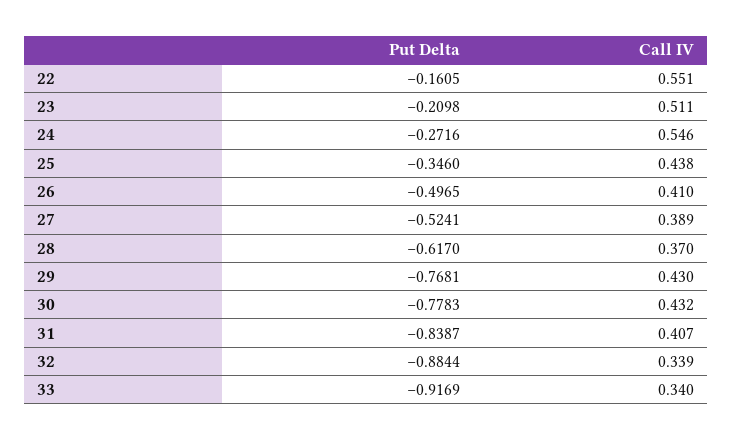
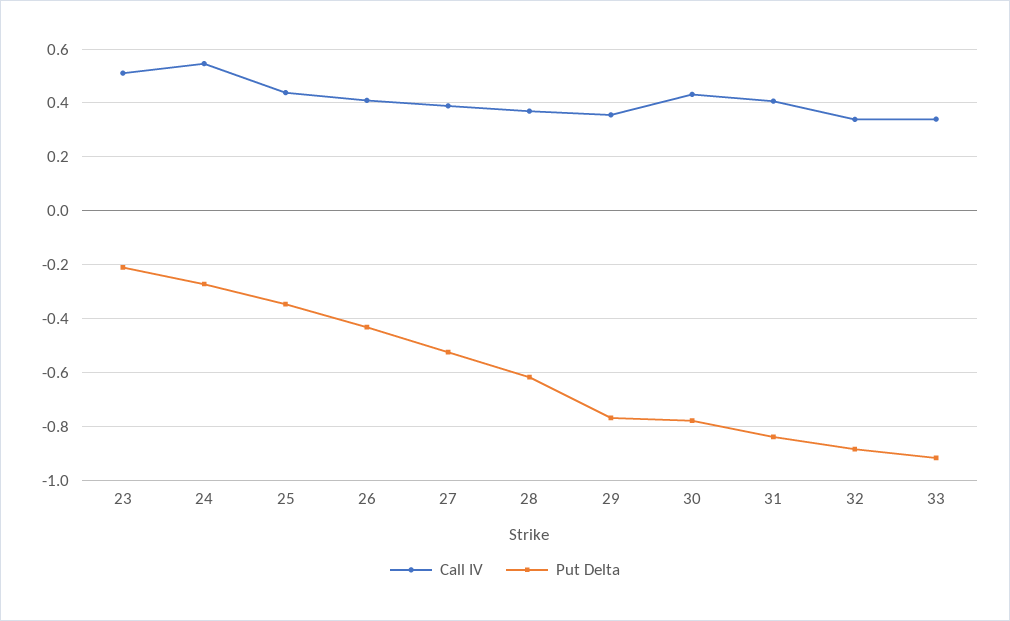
  {
    "Put Delta": {
-     "22": -0.1605,
      "23": -0.2098,
      "24": -0.2716,
      "25": -0.346,
-     "26": -0.4965,
+     "26": -0.425,
      "27": -0.5241,
      "28": -0.617,
      "29": -0.7681,
      "30": -0.7783,
      "31": -0.8387,
      "32": -0.8844,
      "33": -0.9169
    },
    "Call IV": {
-     "22": 0.551,
      "23": 0.511,
      "24": 0.546,
      "25": 0.438,
      "26": 0.41,
      "27": 0.389,
      "28": 0.37,
-     "29": 0.43,
+     "29": 0.35,
      "30": 0.432,
      "31": 0.407,
      "32": 0.339,
      "33": 0.34
    }
  }

